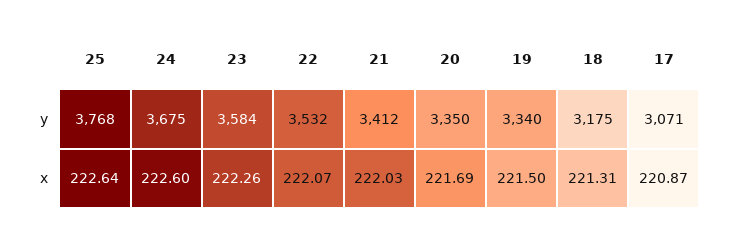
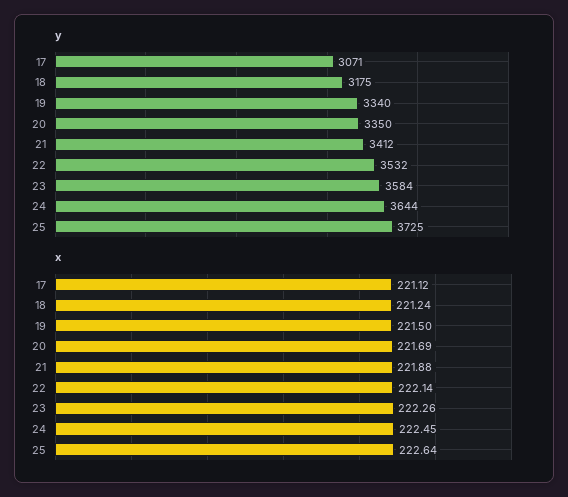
  {
    "y": {
-     "25": 3768,
+     "25": 3725,
-     "24": 3675,
+     "24": 3644,
      "23": 3584,
      "22": 3532,
      "21": 3412,
      "20": 3350,
      "19": 3340,
      "18": 3175,
      "17": 3071
    },
    "x": {
      "25": 222.64,
-     "24": 222.6,
+     "24": 222.45,
      "23": 222.26,
-     "22": 222.07,
+     "22": 222.14,
-     "21": 222.03,
+     "21": 221.88,
      "20": 221.69,
      "19": 221.5,
-     "18": 221.31,
+     "18": 221.24,
-     "17": 220.87
+     "17": 221.12
    }
  }

